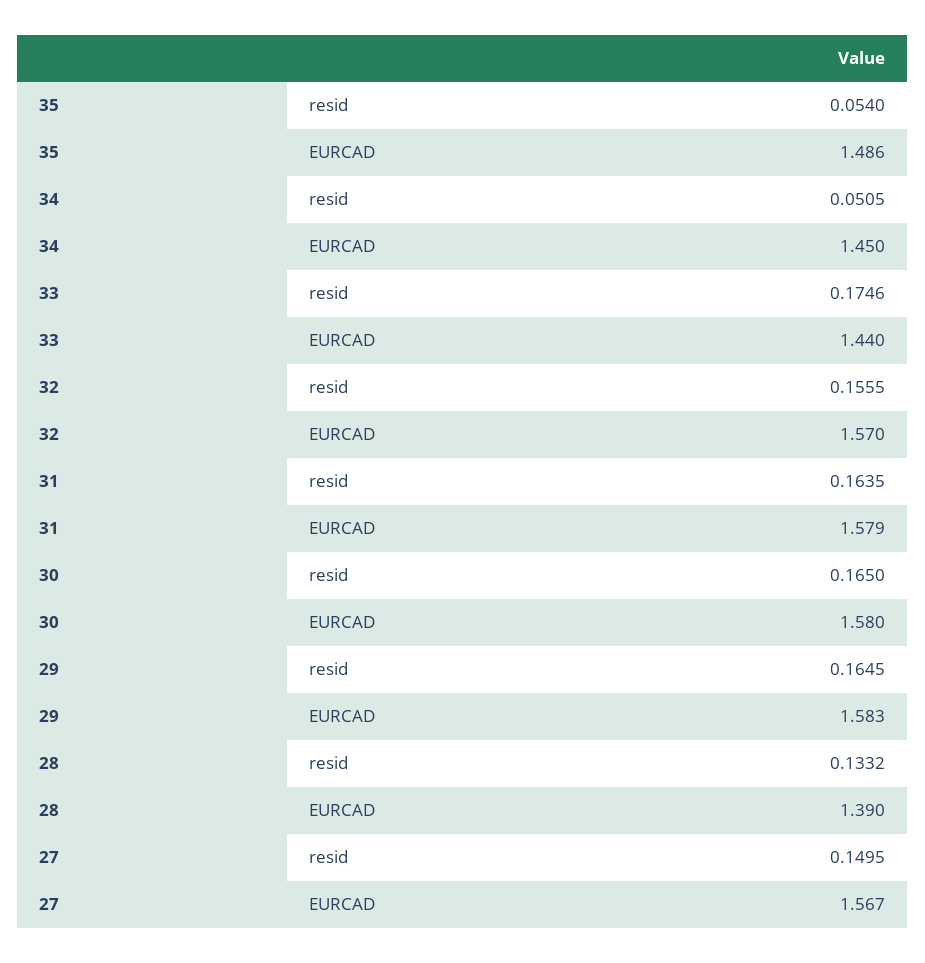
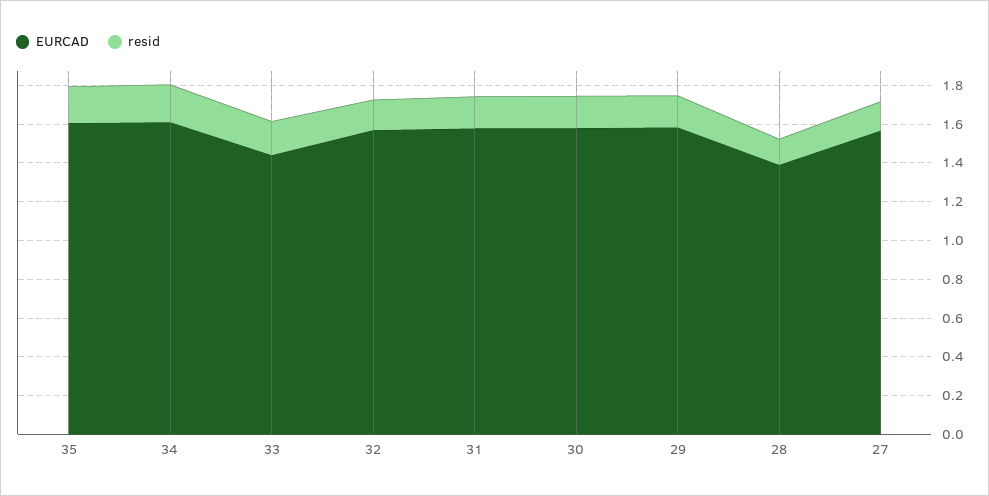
  {
    "resid": {
-     "35": 0.054,
+     "35": 0.2,
-     "34": 0.0505,
+     "34": 0.2,
      "33": 0.1746,
      "32": 0.1555,
      "31": 0.1635,
      "30": 0.165,
      "29": 0.1645,
      "28": 0.1332,
      "27": 0.1495
    },
    "EURCAD": {
-     "35": 1.486,
+     "35": 1.6,
-     "34": 1.45,
+     "34": 1.6,
      "33": 1.44,
      "32": 1.57,
      "31": 1.579,
      "30": 1.58,
      "29": 1.583,
      "28": 1.39,
      "27": 1.567
    }
  }

